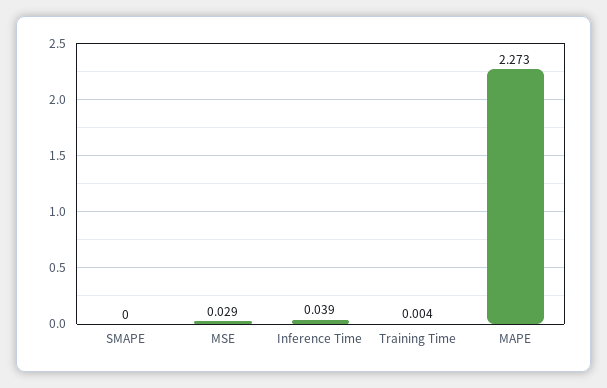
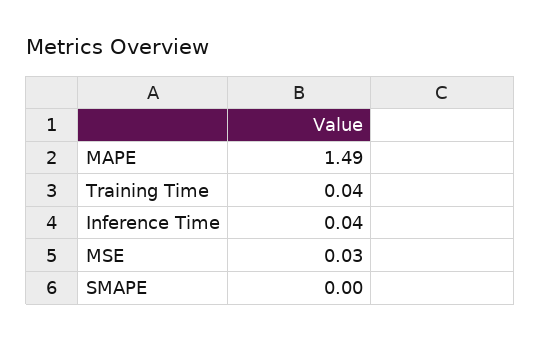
  {
    "SMAPE": 0,
    "MSE": 0.029,
    "Inference Time": 0.039,
-   "Training Time": 0.004,
+   "Training Time": 0.04,
-   "MAPE": 2.273
+   "MAPE": 1.49
  }

